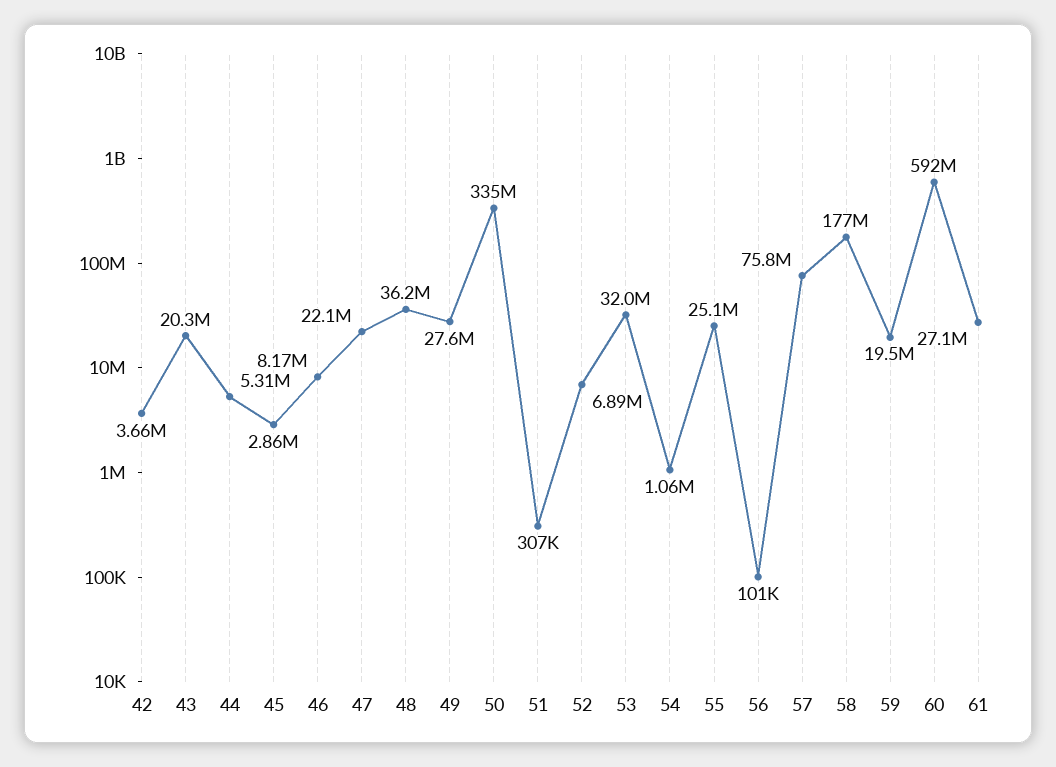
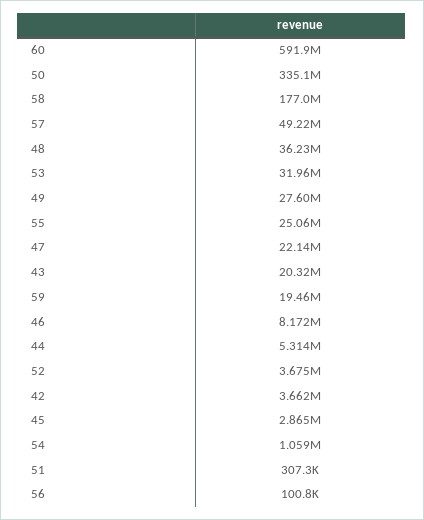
  {
    "42": 3662000,
    "43": 20320000,
    "44": 5314000,
    "45": 2865000,
    "46": 8172000,
    "47": 22140000,
    "48": 36230000,
    "49": 27600000,
    "50": 335100000,
    "51": 307300,
-   "52": 6890000,
+   "52": 3675000,
    "53": 31960000,
    "54": 1059000,
    "55": 25060000,
    "56": 100800,
-   "57": 75800000,
+   "57": 49220000,
    "58": 177000000,
    "59": 19460000,
-   "60": 591900000,
+   "60": 591900000
-   "61": 27100000
  }

